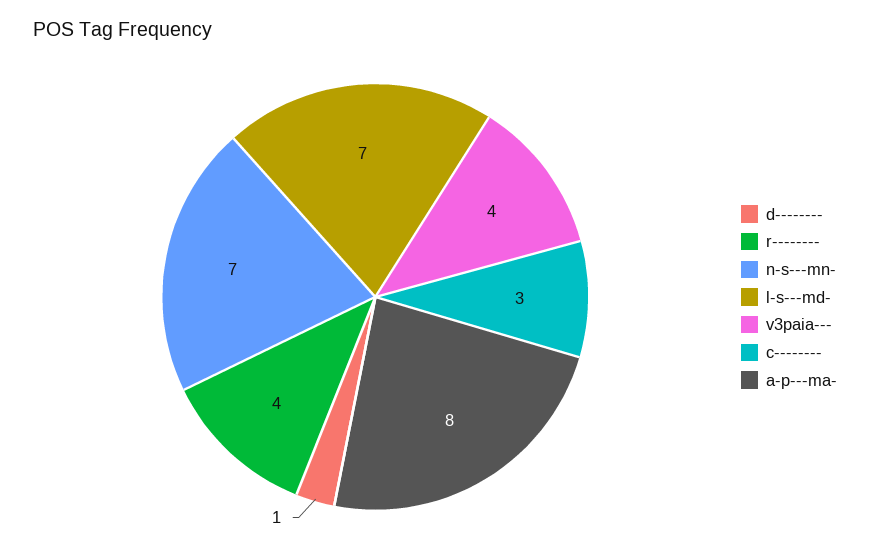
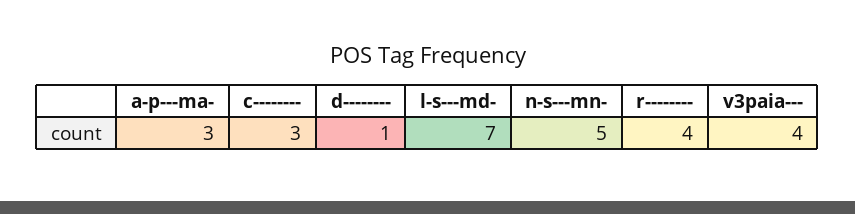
  {
    "d--------": 1,
    "r--------": 4,
-   "n-s---mn-": 7,
+   "n-s---mn-": 5,
    "l-s---md-": 7,
    "v3paia---": 4,
    "c--------": 3,
-   "a-p---ma-": 8
+   "a-p---ma-": 3
  }

